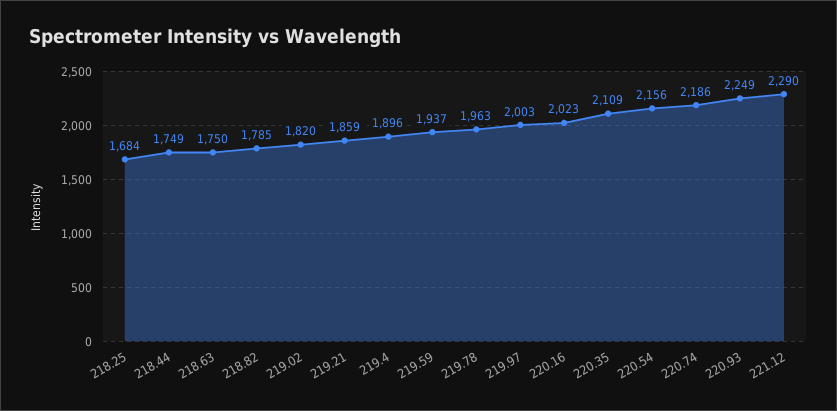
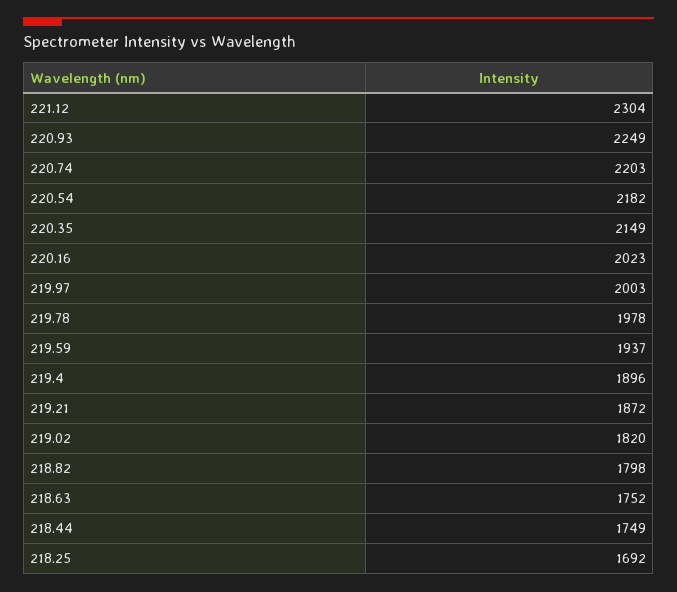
  {
-   "218.25": 1684,
+   "218.25": 1692,
    "218.44": 1749,
-   "218.63": 1750,
+   "218.63": 1752,
-   "218.82": 1785,
+   "218.82": 1798,
    "219.02": 1820,
-   "219.21": 1859,
+   "219.21": 1872,
    "219.4": 1896,
    "219.59": 1937,
-   "219.78": 1963,
+   "219.78": 1978,
    "219.97": 2003,
    "220.16": 2023,
-   "220.35": 2109,
+   "220.35": 2149,
-   "220.54": 2156,
+   "220.54": 2182,
-   "220.74": 2186,
+   "220.74": 2203,
    "220.93": 2249,
-   "221.12": 2290
+   "221.12": 2304
  }

